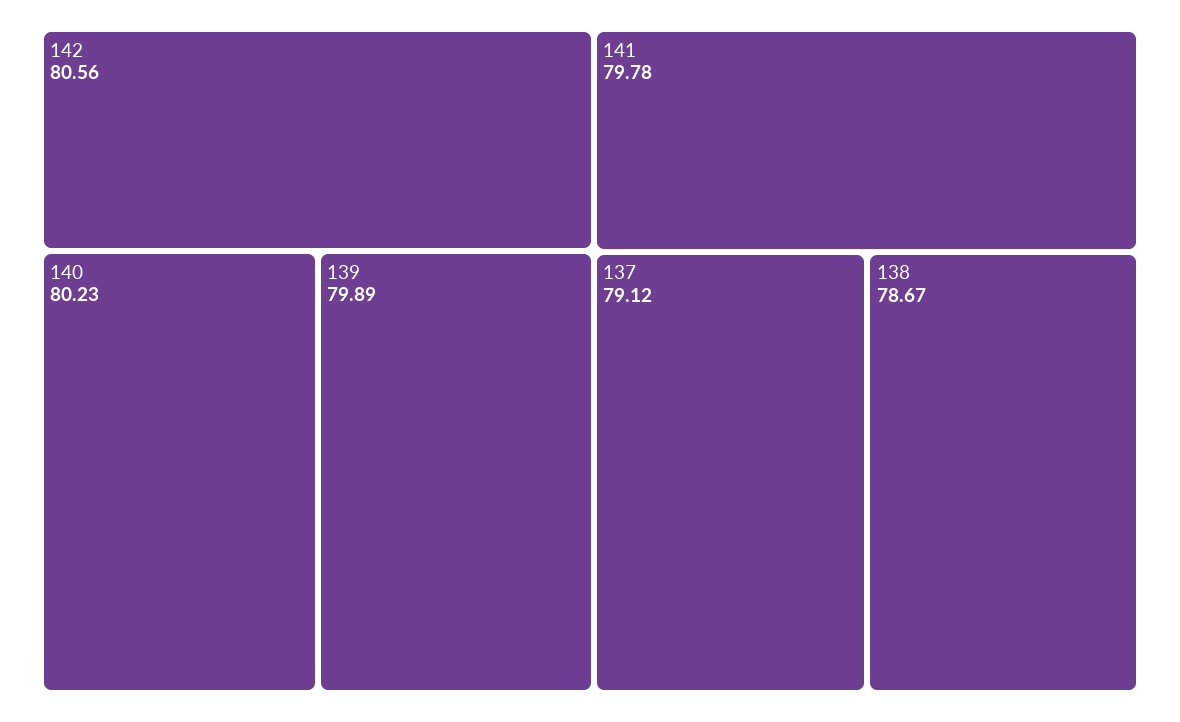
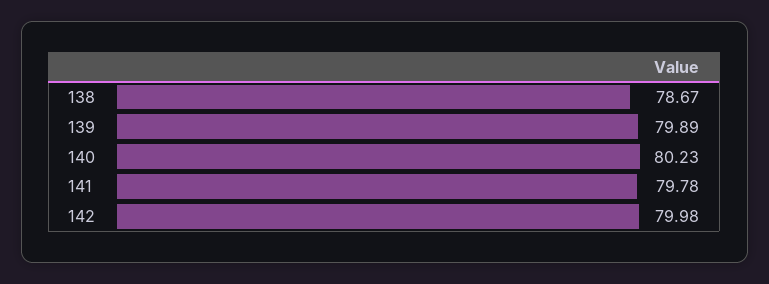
  {
-   "142": 80.56,
+   "142": 79.98,
    "140": 80.23,
    "139": 79.89,
    "141": 79.78,
-   "137": 79.12,
    "138": 78.67
  }

